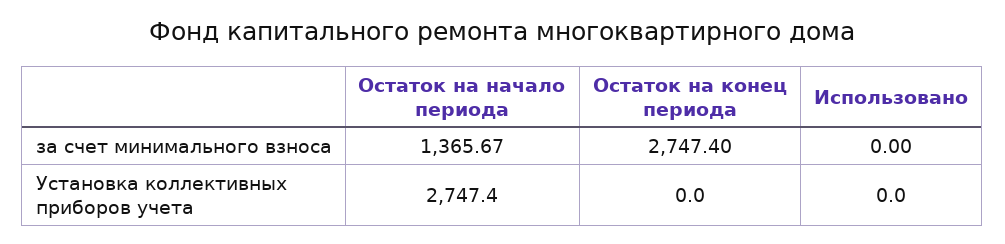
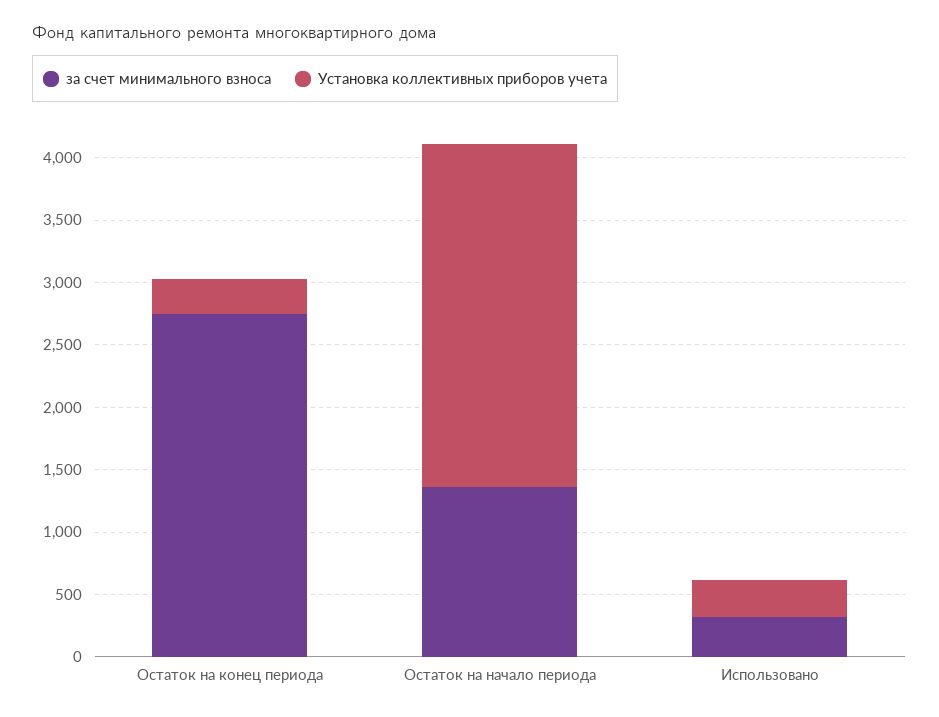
  {
    "за счет минимального взноса": {
      "Остаток на начало периода": 1365.67,
      "Остаток на конец периода": 2747.4,
-     "Использовано": 0
+     "Использовано": 300
    },
    "Установка коллективных приборов учета": {
      "Остаток на начало периода": 2747.4,
-     "Остаток на конец периода": 0,
+     "Остаток на конец периода": 300,
-     "Использовано": 0
+     "Использовано": 300
    }
  }

